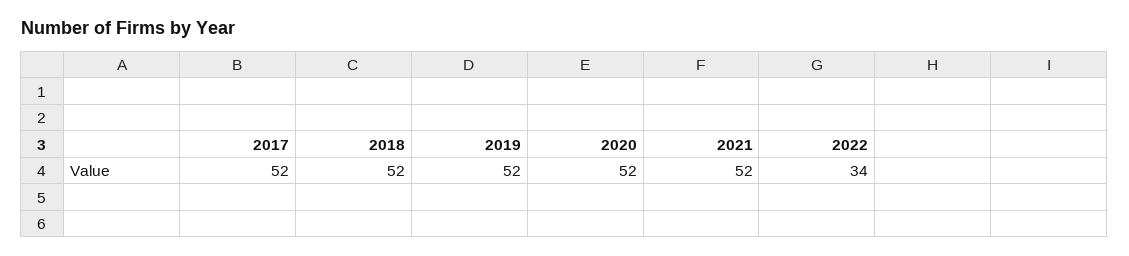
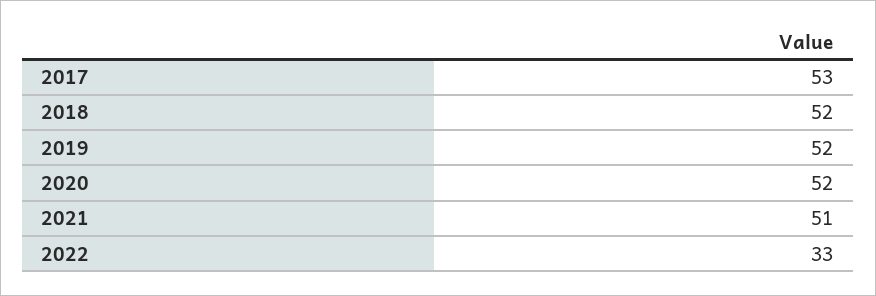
  {
-   "2017": 52,
+   "2017": 53,
    "2018": 52,
    "2019": 52,
    "2020": 52,
-   "2021": 52,
+   "2021": 51,
-   "2022": 34
+   "2022": 33
  }

